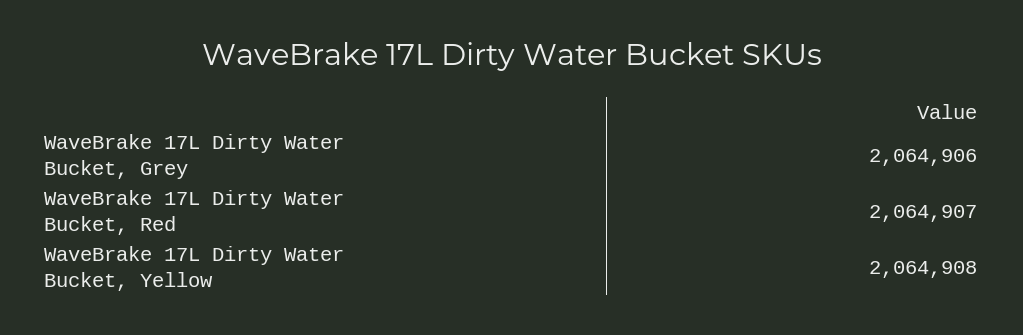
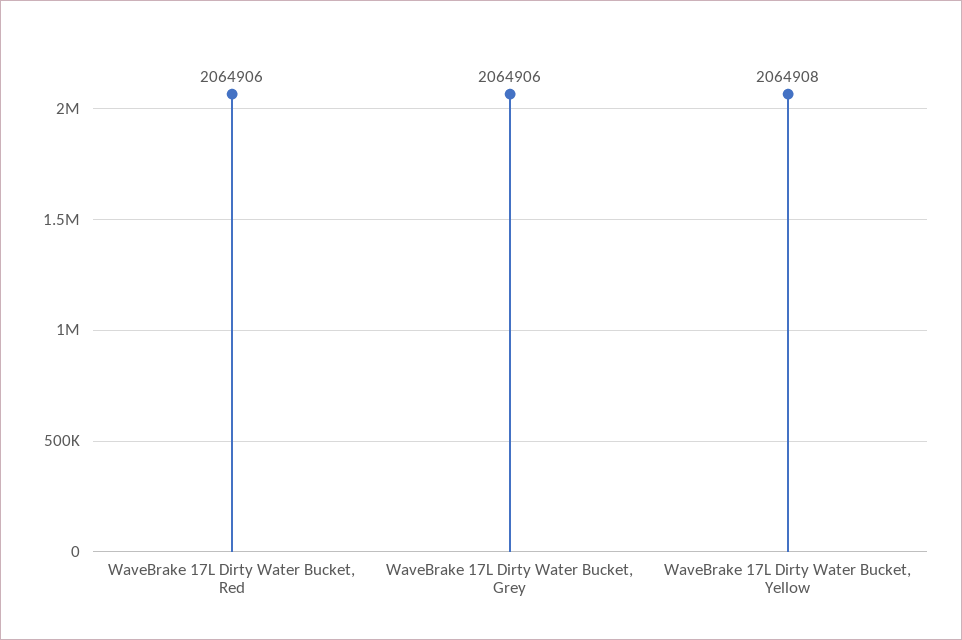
  {
    "WaveBrake 17L Dirty Water Bucket, Grey": 2064906,
-   "WaveBrake 17L Dirty Water Bucket, Red": 2064907,
+   "WaveBrake 17L Dirty Water Bucket, Red": 2064906,
    "WaveBrake 17L Dirty Water Bucket, Yellow": 2064908
  }

